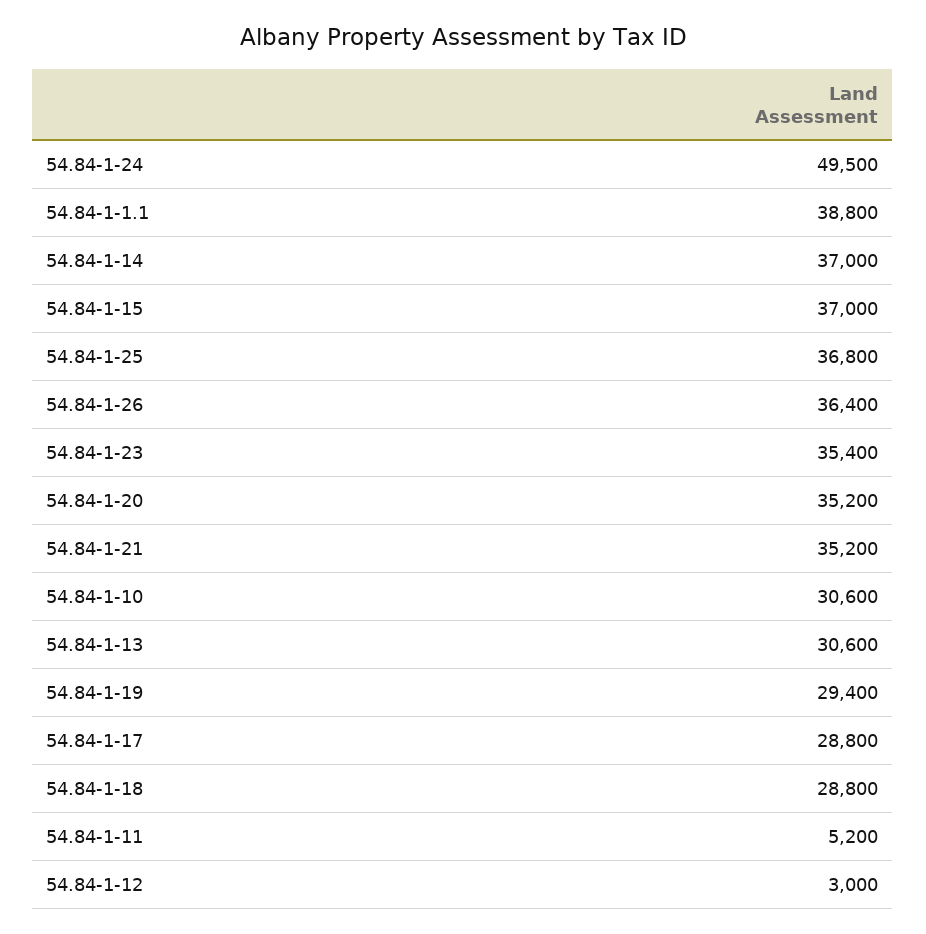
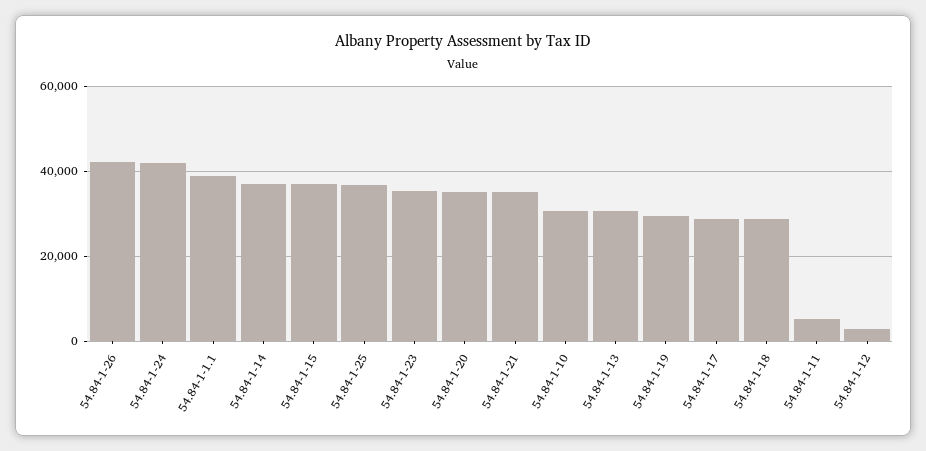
  {
-   "54.84-1-24": 49500,
+   "54.84-1-24": 42000,
    "54.84-1-1.1": 38800,
    "54.84-1-14": 37000,
    "54.84-1-15": 37000,
    "54.84-1-25": 36800,
-   "54.84-1-26": 36400,
+   "54.84-1-26": 42000,
    "54.84-1-23": 35400,
    "54.84-1-20": 35200,
    "54.84-1-21": 35200,
    "54.84-1-10": 30600,
    "54.84-1-13": 30600,
    "54.84-1-19": 29400,
    "54.84-1-17": 28800,
    "54.84-1-18": 28800,
    "54.84-1-11": 5200,
    "54.84-1-12": 3000
  }

